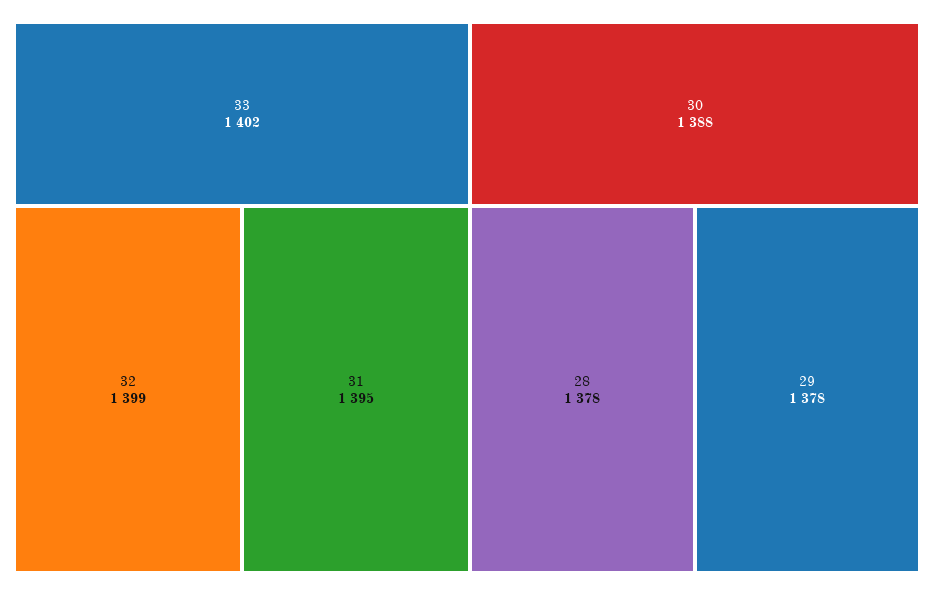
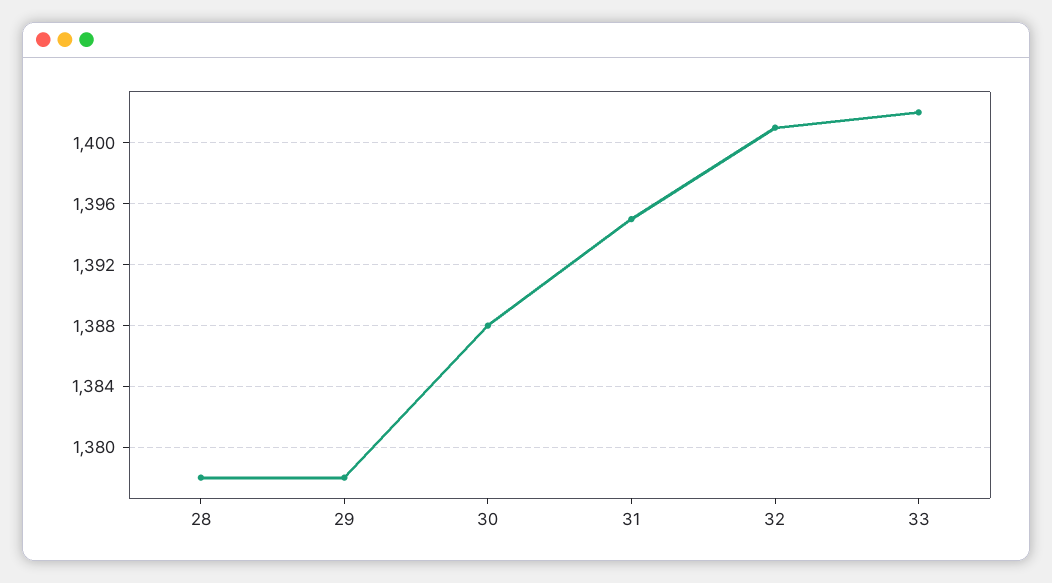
  {
    "33": 1402,
-   "32": 1399,
+   "32": 1401,
    "31": 1395,
    "30": 1388,
    "28": 1378,
    "29": 1378
  }

